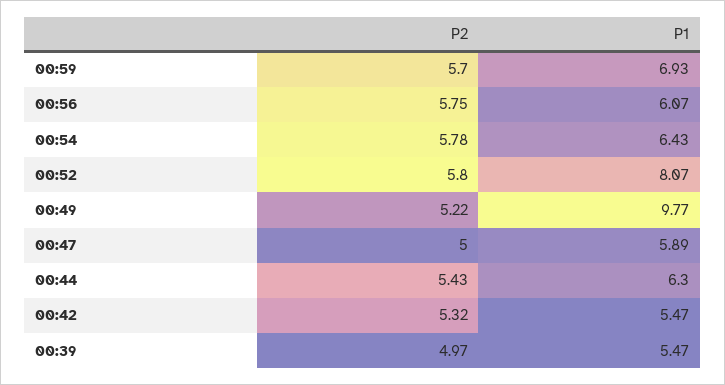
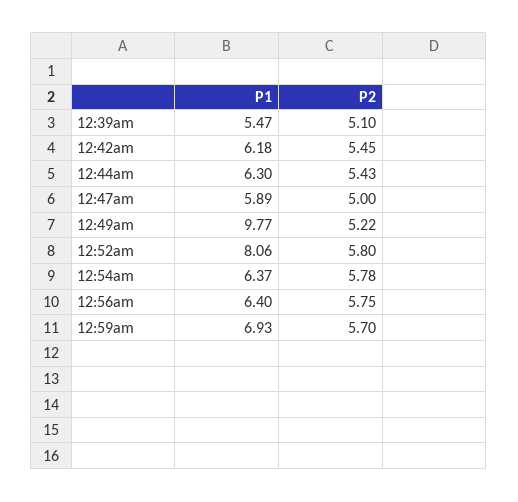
  {
    "P2": {
      "00:59": 5.7,
      "00:56": 5.75,
      "00:54": 5.78,
      "00:52": 5.8,
      "00:49": 5.22,
      "00:47": 5,
      "00:44": 5.43,
-     "00:42": 5.32,
+     "00:42": 5.45,
-     "00:39": 4.97
+     "00:39": 5.1
    },
    "P1": {
      "00:59": 6.93,
-     "00:56": 6.07,
+     "00:56": 6.4,
-     "00:54": 6.43,
+     "00:54": 6.37,
-     "00:52": 8.07,
+     "00:52": 8.06,
      "00:49": 9.77,
      "00:47": 5.89,
      "00:44": 6.3,
-     "00:42": 5.47,
+     "00:42": 6.18,
      "00:39": 5.47
    }
  }

